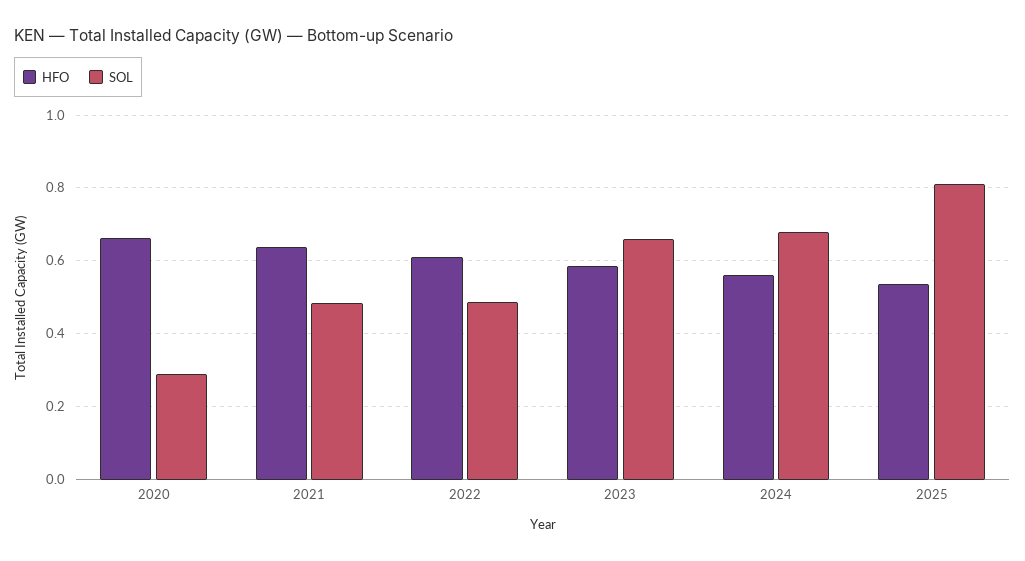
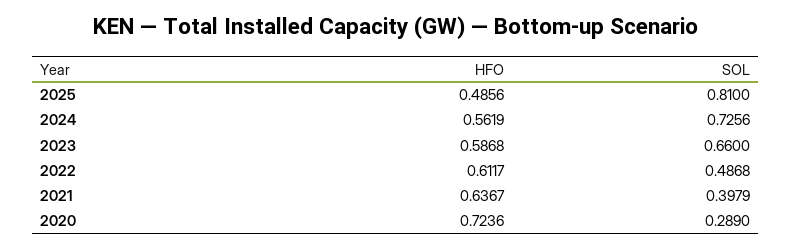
  {
    "HFO": {
-     "2020": 0.66,
+     "2020": 0.7236,
      "2021": 0.6367,
      "2022": 0.6117,
      "2023": 0.5868,
      "2024": 0.5619,
-     "2025": 0.54
+     "2025": 0.4856
    },
    "SOL": {
      "2020": 0.289,
-     "2021": 0.48,
+     "2021": 0.3979,
      "2022": 0.4868,
      "2023": 0.66,
-     "2024": 0.68,
+     "2024": 0.7256,
      "2025": 0.81
    }
  }

